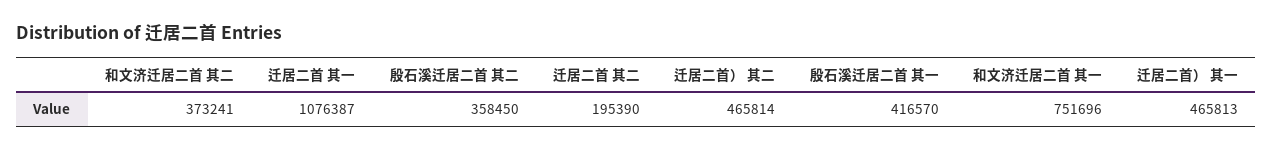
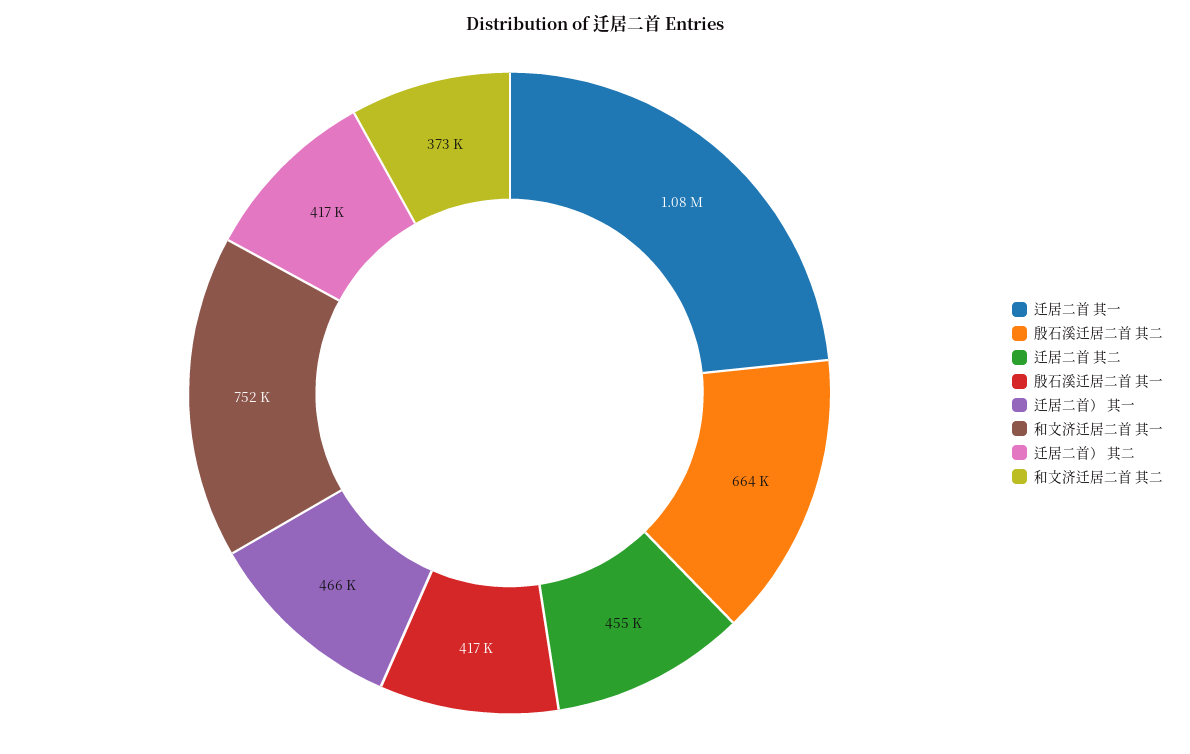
  {
    "和文济迁居二首 其二": 373241,
    "迁居二首 其一": 1076387,
-   "殷石溪迁居二首 其二": 358450,
+   "殷石溪迁居二首 其二": 664000,
-   "迁居二首 其二": 195390,
+   "迁居二首 其二": 455000,
-   "迁居二首） 其二": 465814,
+   "迁居二首） 其二": 417000,
    "殷石溪迁居二首 其一": 416570,
    "和文济迁居二首 其一": 751696,
    "迁居二首） 其一": 465813
  }

